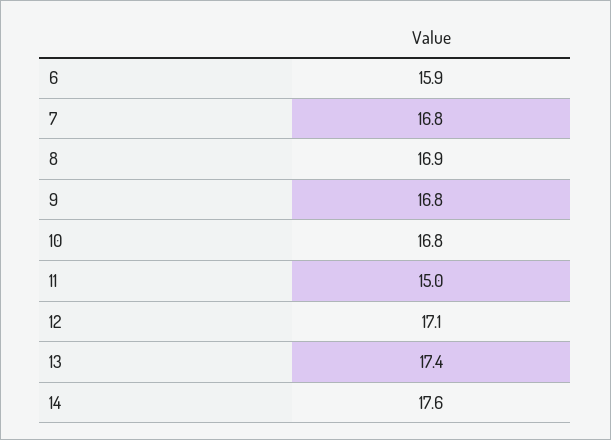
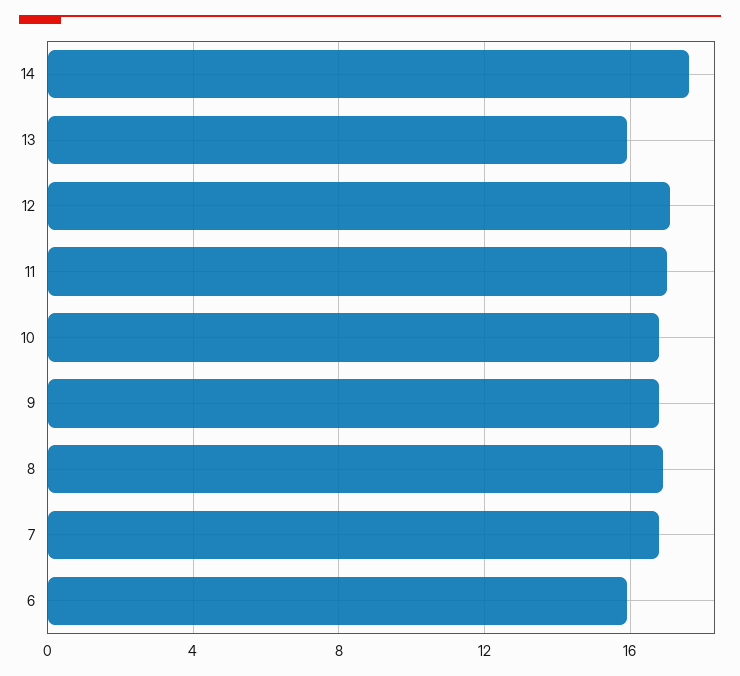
  {
    "6": 15.9,
    "7": 16.8,
    "8": 16.9,
    "9": 16.8,
    "10": 16.8,
-   "11": 15,
+   "11": 17,
    "12": 17.1,
-   "13": 17.4,
+   "13": 16,
    "14": 17.6
  }

